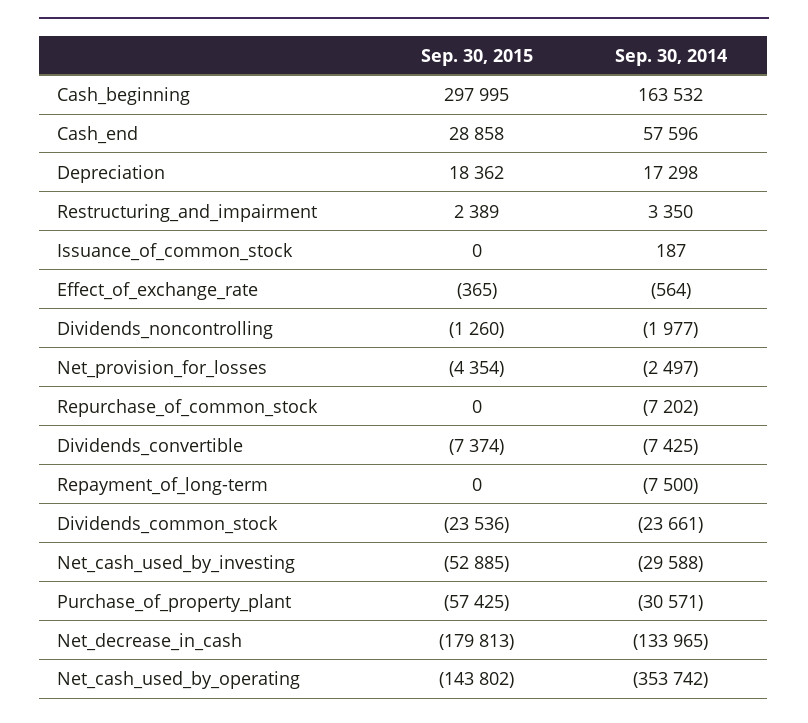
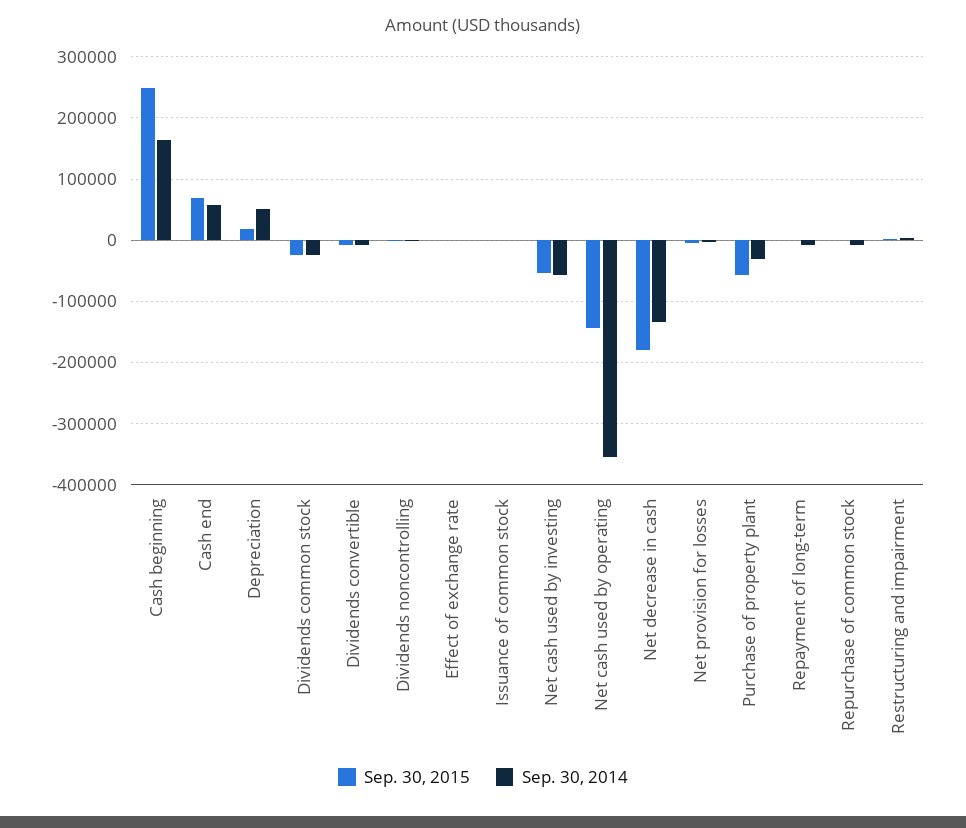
  {
    "Sep. 30, 2015": {
-     "Cash_beginning": 297995,
+     "Cash_beginning": 250000,
-     "Cash_end": 28858,
+     "Cash_end": 70000,
      "Depreciation": 18362,
      "Restructuring_and_impairment": 2389,
      "Issuance_of_common_stock": 0,
      "Effect_of_exchange_rate": -365,
      "Dividends_noncontrolling": -1260,
      "Net_provision_for_losses": -4354,
      "Repurchase_of_common_stock": 0,
      "Dividends_convertible": -7374,
      "Repayment_of_long-term": 0,
      "Dividends_common_stock": -23536,
      "Net_cash_used_by_investing": -52885,
      "Purchase_of_property_plant": -57425,
      "Net_decrease_in_cash": -179813,
      "Net_cash_used_by_operating": -143802
    },
    "Sep. 30, 2014": {
      "Cash_beginning": 163532,
      "Cash_end": 57596,
-     "Depreciation": 17298,
+     "Depreciation": 50000,
      "Restructuring_and_impairment": 3350,
      "Issuance_of_common_stock": 187,
      "Effect_of_exchange_rate": -564,
      "Dividends_noncontrolling": -1977,
      "Net_provision_for_losses": -2497,
      "Repurchase_of_common_stock": -7202,
      "Dividends_convertible": -7425,
      "Repayment_of_long-term": -7500,
      "Dividends_common_stock": -23661,
-     "Net_cash_used_by_investing": -29588,
+     "Net_cash_used_by_investing": -60000,
      "Purchase_of_property_plant": -30571,
      "Net_decrease_in_cash": -133965,
      "Net_cash_used_by_operating": -353742
    }
  }

